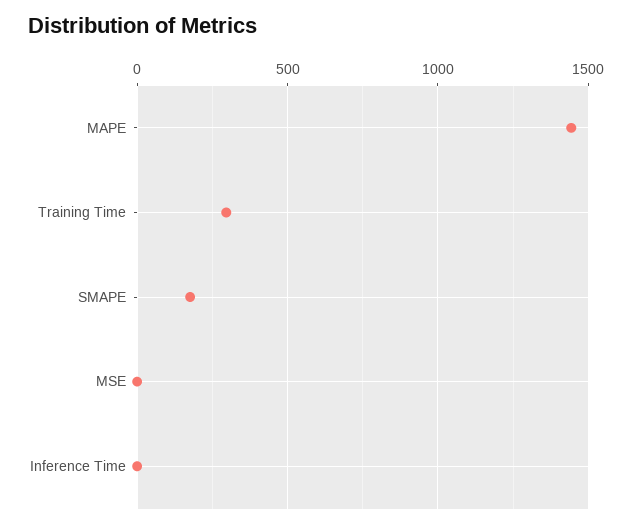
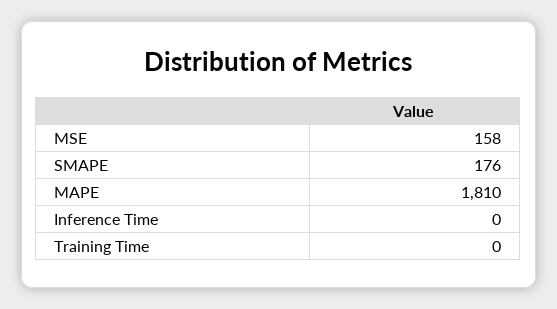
  {
-   "MAPE": 1450,
+   "MAPE": 1810,
-   "Training Time": 300,
+   "Training Time": 0,
    "SMAPE": 176,
-   "MSE": 0,
+   "MSE": 158,
    "Inference Time": 0
  }

